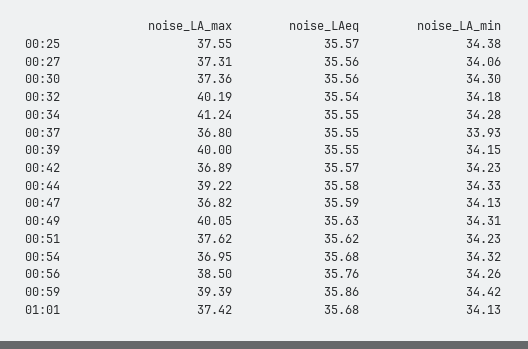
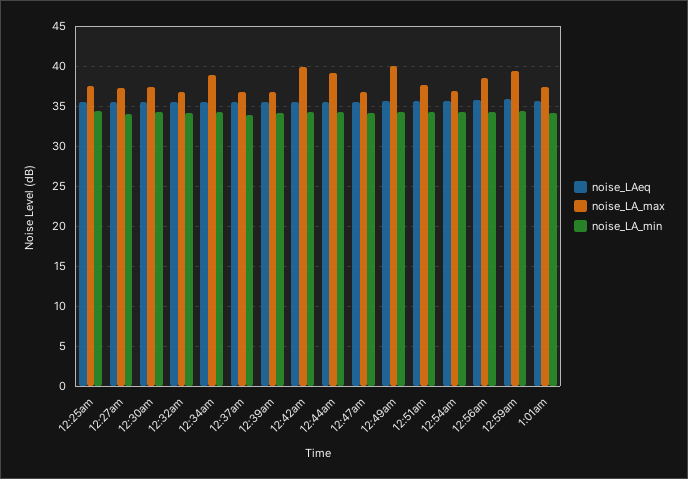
  {
    "noise_LA_max": {
      "00:25": 37.55,
      "00:27": 37.31,
      "00:30": 37.36,
-     "00:32": 40.19,
+     "00:32": 37,
-     "00:34": 41.24,
+     "00:34": 39,
      "00:37": 36.8,
-     "00:39": 40,
+     "00:39": 37,
-     "00:42": 36.89,
+     "00:42": 40,
      "00:44": 39.22,
      "00:47": 36.82,
      "00:49": 40.05,
      "00:51": 37.62,
      "00:54": 36.95,
      "00:56": 38.5,
      "00:59": 39.39,
      "01:01": 37.42
    },
    "noise_LAeq": {
      "00:25": 35.57,
      "00:27": 35.56,
      "00:30": 35.56,
      "00:32": 35.54,
      "00:34": 35.55,
      "00:37": 35.55,
      "00:39": 35.55,
      "00:42": 35.57,
      "00:44": 35.58,
      "00:47": 35.59,
      "00:49": 35.63,
      "00:51": 35.62,
      "00:54": 35.68,
      "00:56": 35.76,
      "00:59": 35.86,
      "01:01": 35.68
    },
    "noise_LA_min": {
      "00:25": 34.38,
      "00:27": 34.06,
      "00:30": 34.3,
      "00:32": 34.18,
      "00:34": 34.28,
      "00:37": 33.93,
      "00:39": 34.15,
      "00:42": 34.23,
      "00:44": 34.33,
      "00:47": 34.13,
      "00:49": 34.31,
      "00:51": 34.23,
      "00:54": 34.32,
      "00:56": 34.26,
      "00:59": 34.42,
      "01:01": 34.13
    }
  }

